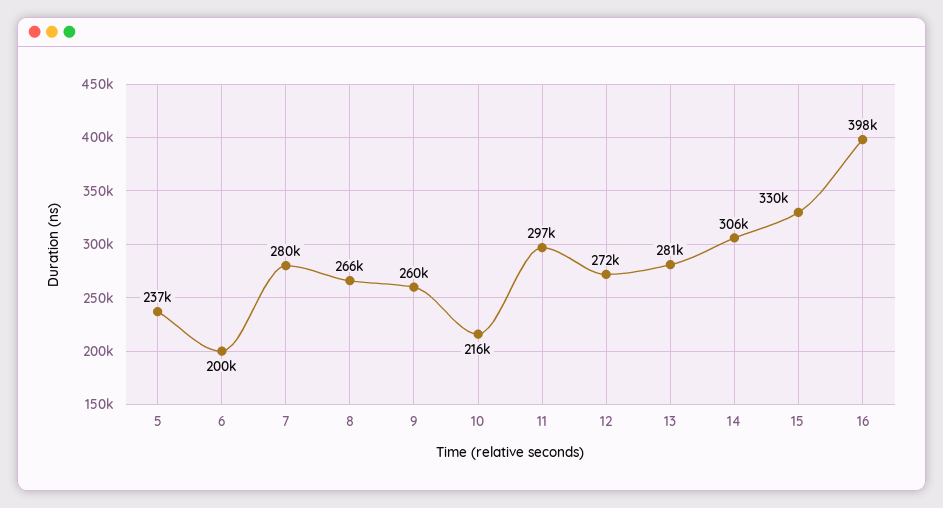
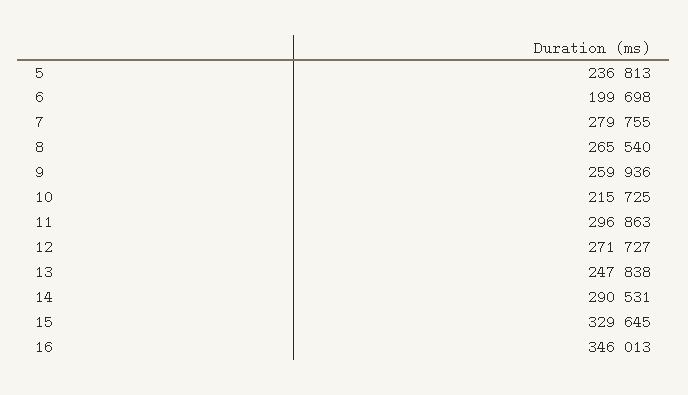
  {
    "5": 236813,
    "6": 199698,
    "7": 279755,
    "8": 265540,
    "9": 259936,
    "10": 215725,
    "11": 296863,
    "12": 271727,
-   "13": 281000,
+   "13": 247838,
-   "14": 306000,
+   "14": 290531,
    "15": 329645,
-   "16": 398000
+   "16": 346013
  }

